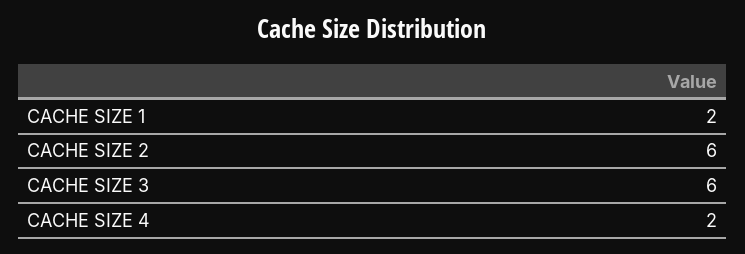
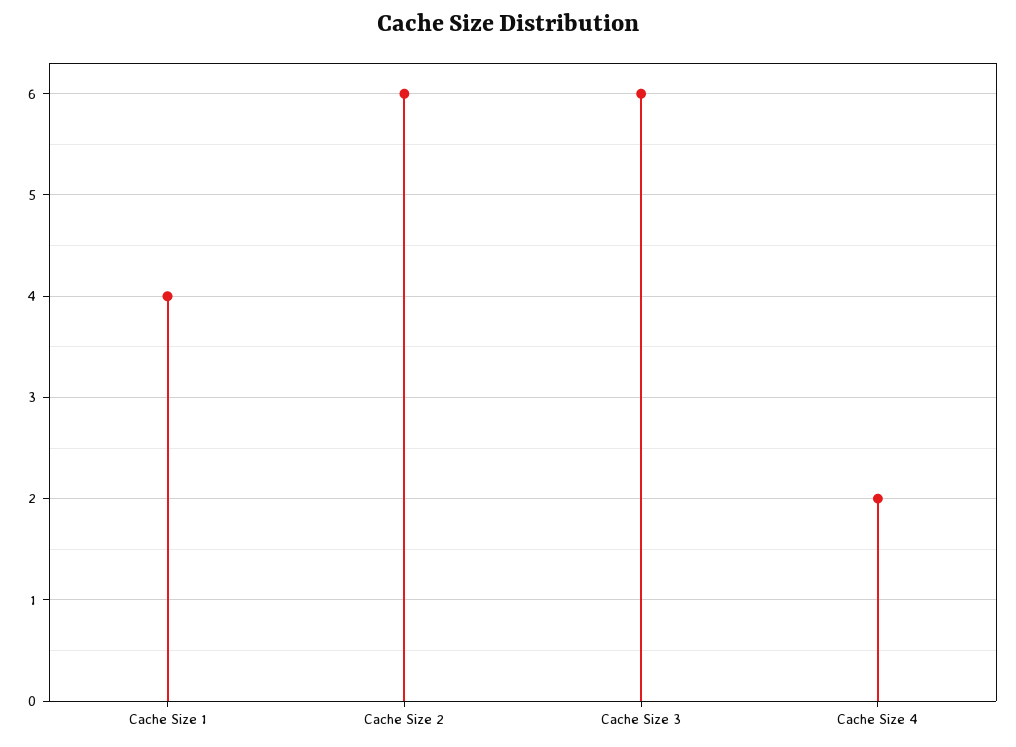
  {
-   "CACHE SIZE 1": 2,
+   "CACHE SIZE 1": 4,
    "CACHE SIZE 2": 6,
    "CACHE SIZE 3": 6,
    "CACHE SIZE 4": 2
  }

